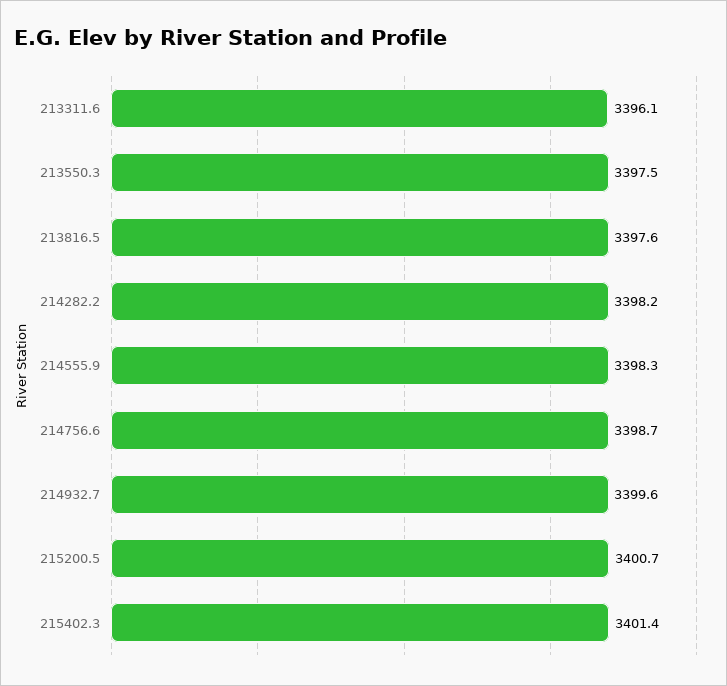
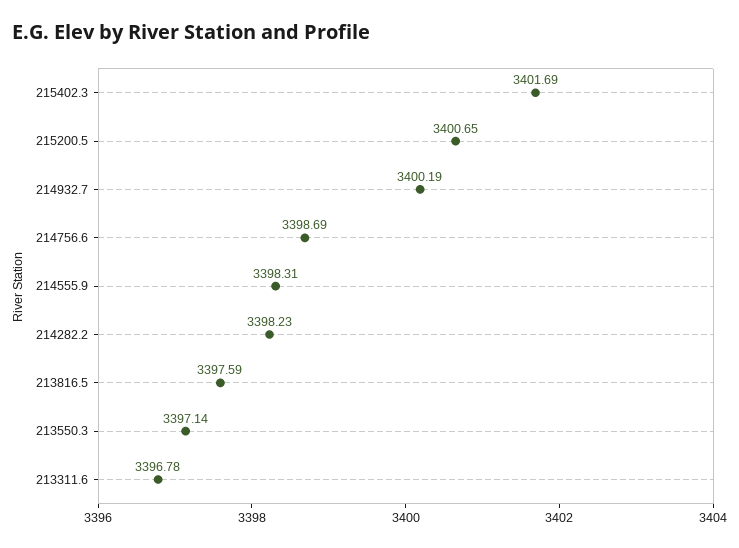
  {
-   "213311.6": 3396.1,
+   "213311.6": 3396.78,
-   "213550.3": 3397.5,
+   "213550.3": 3397.14,
    "213816.5": 3397.59,
    "214282.2": 3398.23,
    "214555.9": 3398.31,
    "214756.6": 3398.69,
-   "214932.7": 3399.6,
+   "214932.7": 3400.19,
    "215200.5": 3400.65,
-   "215402.3": 3401.4
+   "215402.3": 3401.69
  }

